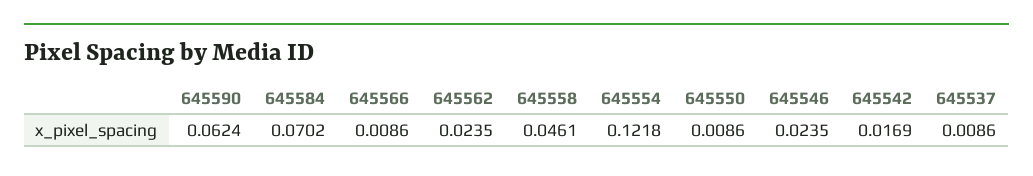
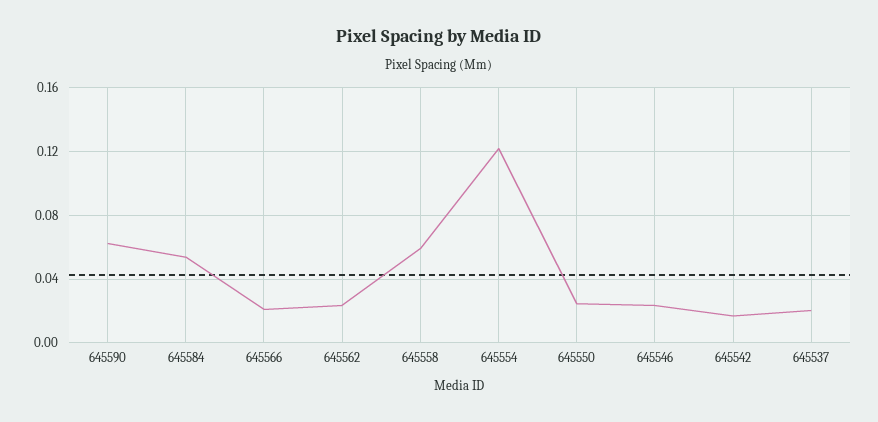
  {
    "645590": 0.0624,
-   "645584": 0.0702,
+   "645584": 0.055,
-   "645566": 0.0086,
+   "645566": 0.02,
    "645562": 0.0235,
-   "645558": 0.0461,
+   "645558": 0.06,
    "645554": 0.1218,
-   "645550": 0.0086,
+   "645550": 0.025,
    "645546": 0.0235,
    "645542": 0.0169,
-   "645537": 0.0086
+   "645537": 0.02
  }

